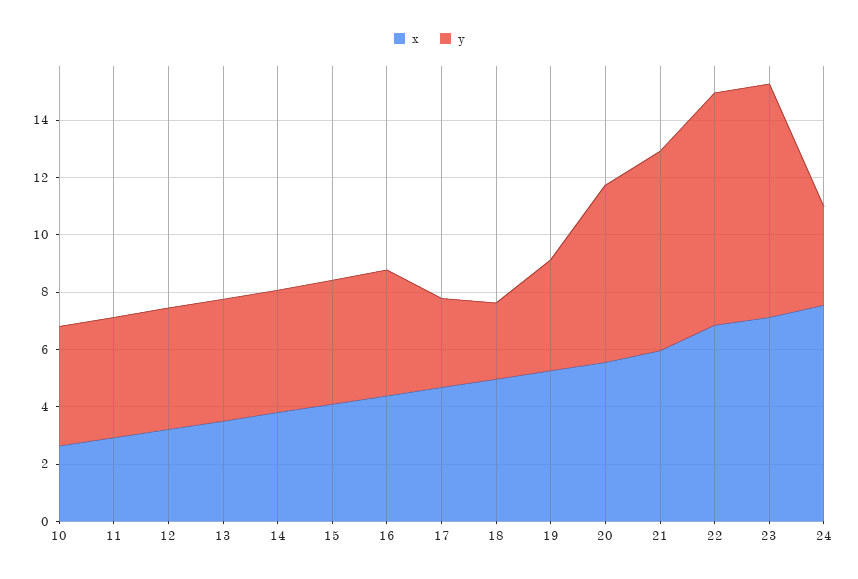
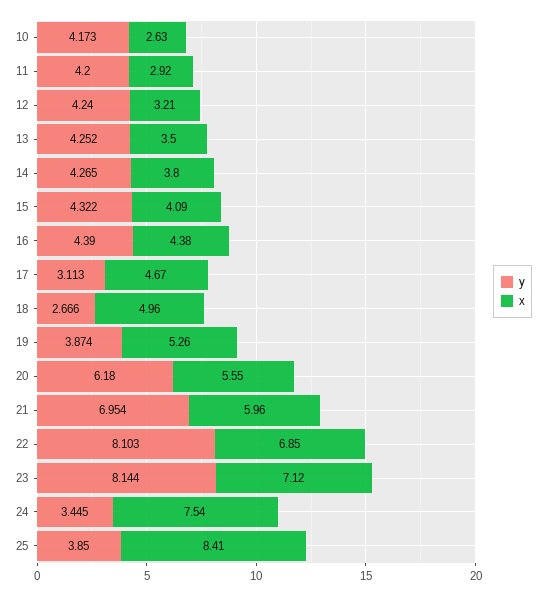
  {
    "x": {
      "10": 2.63,
      "11": 2.92,
      "12": 3.21,
      "13": 3.5,
      "14": 3.8,
      "15": 4.09,
      "16": 4.38,
      "17": 4.67,
      "18": 4.96,
      "19": 5.26,
      "20": 5.55,
      "21": 5.96,
      "22": 6.85,
      "23": 7.12,
-     "24": 7.54
+     "24": 7.54,
+     "25": 8.41
    },
    "y": {
      "10": 4.173,
      "11": 4.2,
      "12": 4.24,
      "13": 4.252,
      "14": 4.265,
      "15": 4.322,
      "16": 4.39,
      "17": 3.113,
      "18": 2.666,
      "19": 3.874,
      "20": 6.18,
      "21": 6.954,
      "22": 8.103,
      "23": 8.144,
-     "24": 3.445
+     "24": 3.445,
+     "25": 3.85
    }
  }

